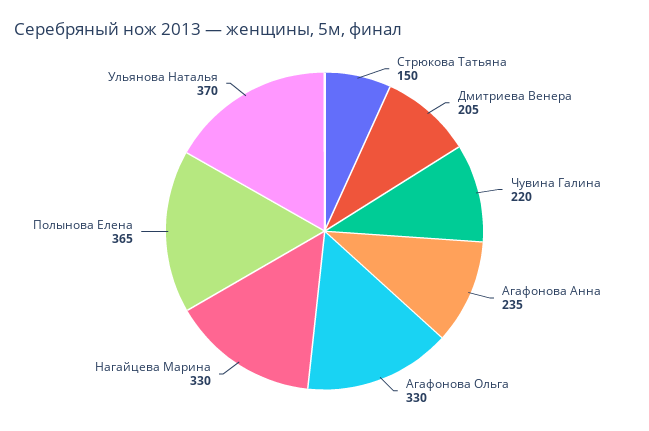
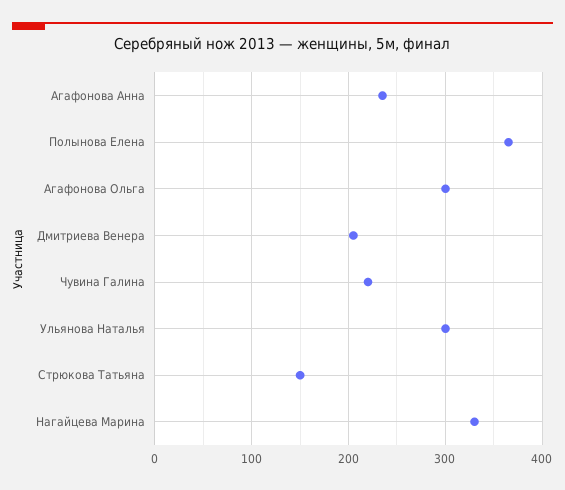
  {
    "Стрюкова Татьяна": 150,
    "Дмитриева Венера": 205,
    "Чувина Галина": 220,
    "Агафонова Анна": 235,
-   "Агафонова Ольга": 330,
+   "Агафонова Ольга": 300,
    "Нагайцева Марина": 330,
    "Полынова Елена": 365,
-   "Ульянова Наталья": 370
+   "Ульянова Наталья": 300
  }

